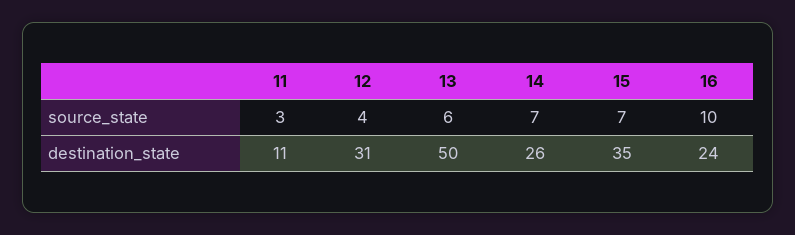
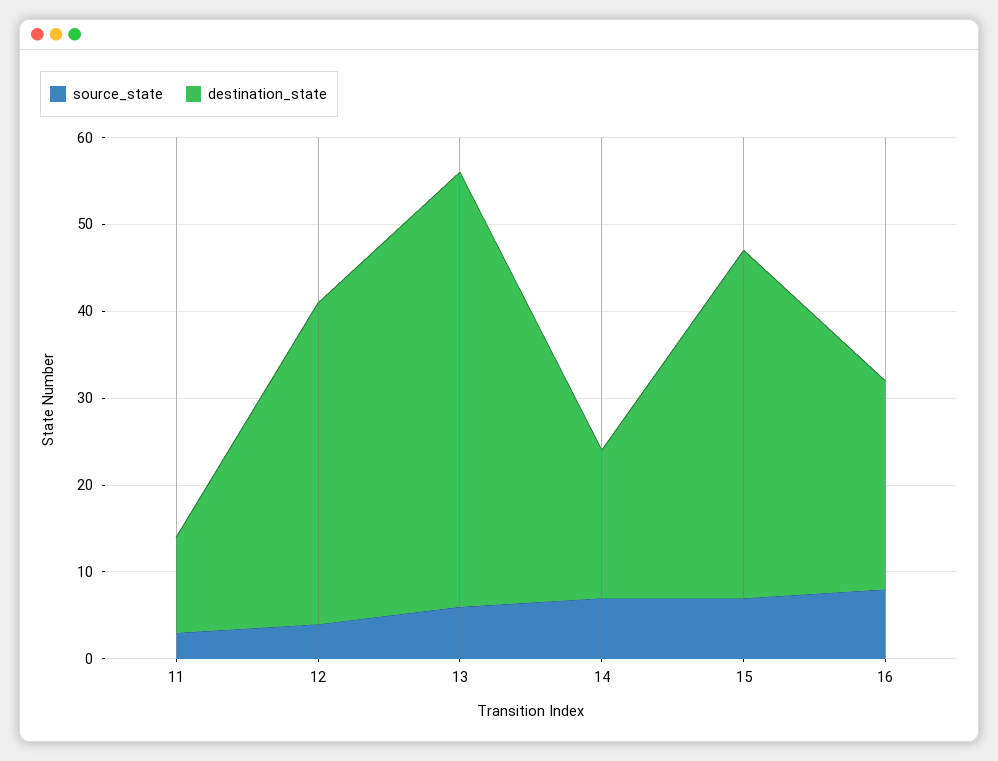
  {
    "source_state": {
      "11": 3,
      "12": 4,
      "13": 6,
      "14": 7,
      "15": 7,
-     "16": 10
+     "16": 8
    },
    "destination_state": {
      "11": 11,
-     "12": 31,
+     "12": 37,
      "13": 50,
-     "14": 26,
+     "14": 17,
-     "15": 35,
+     "15": 40,
      "16": 24
    }
  }

